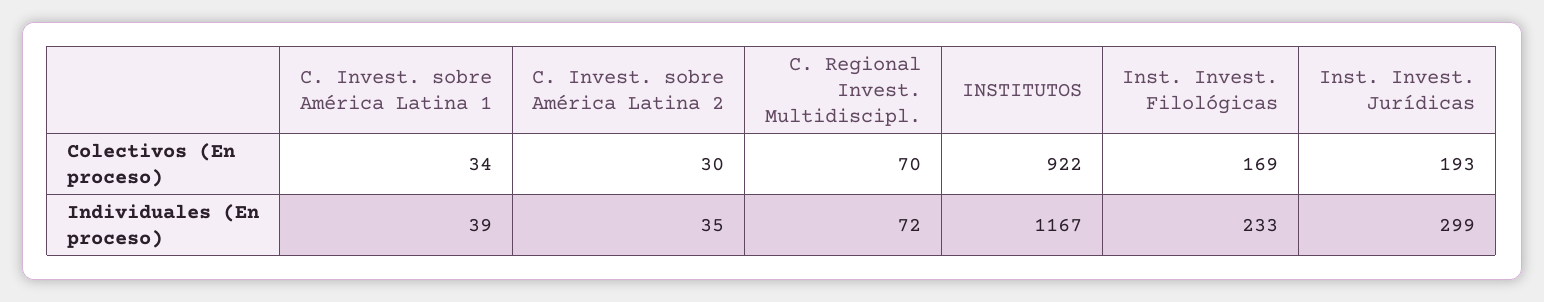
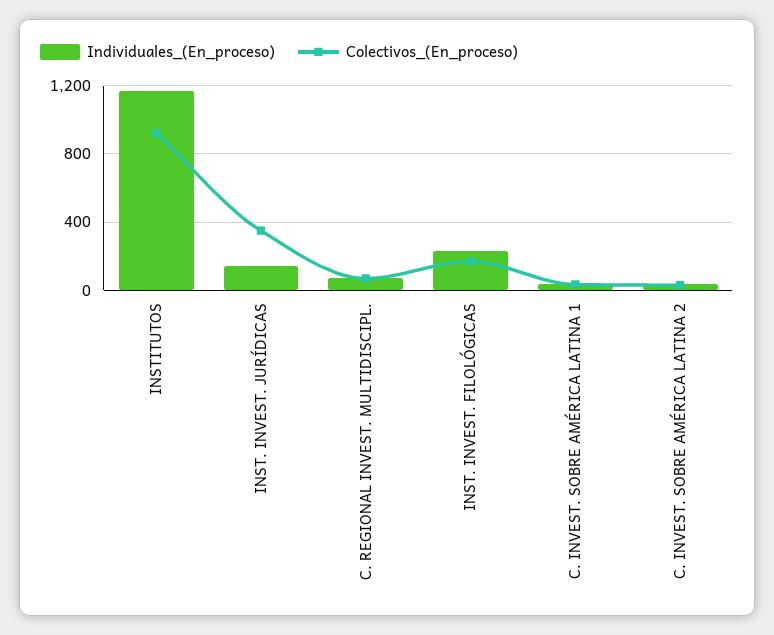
  {
    "Colectivos (En proceso)": {
      "C. Invest. sobre América Latina 1": 34,
      "C. Invest. sobre América Latina 2": 30,
      "C. Regional Invest. Multidiscipl.": 70,
      "INSTITUTOS": 922,
      "Inst. Invest. Filológicas": 169,
-     "Inst. Invest. Jurídicas": 193
+     "Inst. Invest. Jurídicas": 350
    },
    "Individuales (En proceso)": {
      "C. Invest. sobre América Latina 1": 39,
      "C. Invest. sobre América Latina 2": 35,
      "C. Regional Invest. Multidiscipl.": 72,
      "INSTITUTOS": 1167,
      "Inst. Invest. Filológicas": 233,
-     "Inst. Invest. Jurídicas": 299
+     "Inst. Invest. Jurídicas": 150
    }
  }

